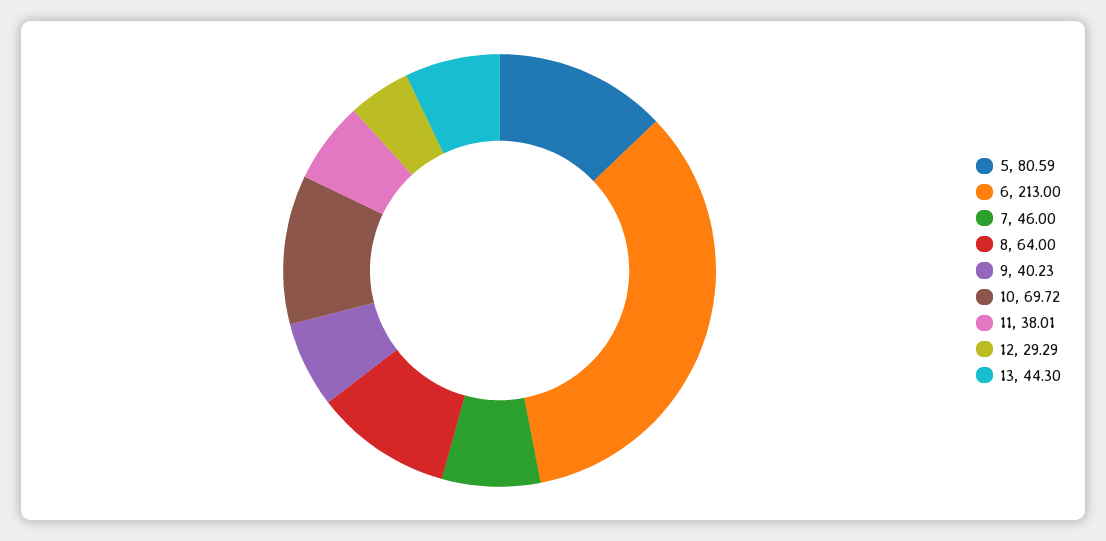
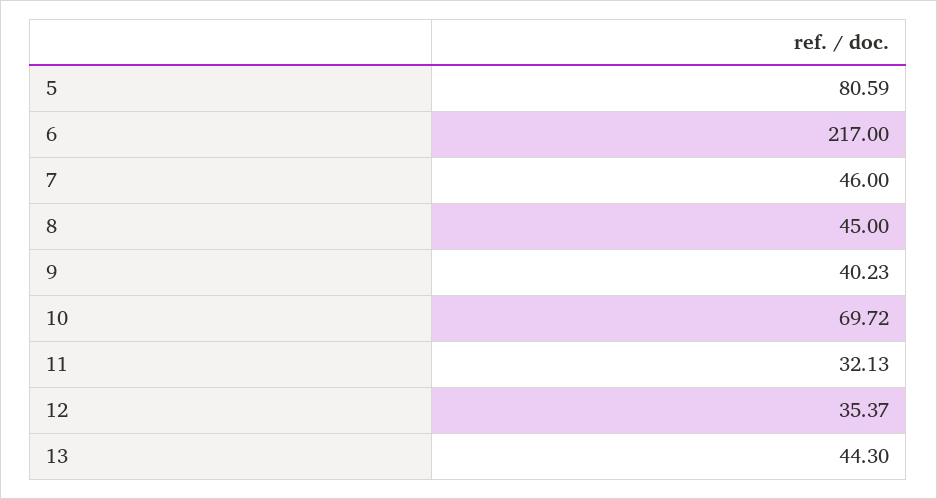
  {
    "5": 80.59,
-   "6": 213,
+   "6": 217,
    "7": 46,
-   "8": 64,
+   "8": 45,
    "9": 40.23,
    "10": 69.72,
-   "11": 38.01,
+   "11": 32.13,
-   "12": 29.29,
+   "12": 35.37,
    "13": 44.3
  }

